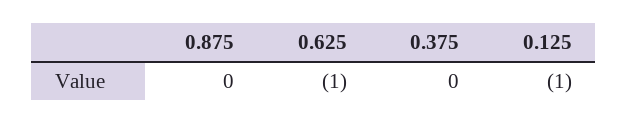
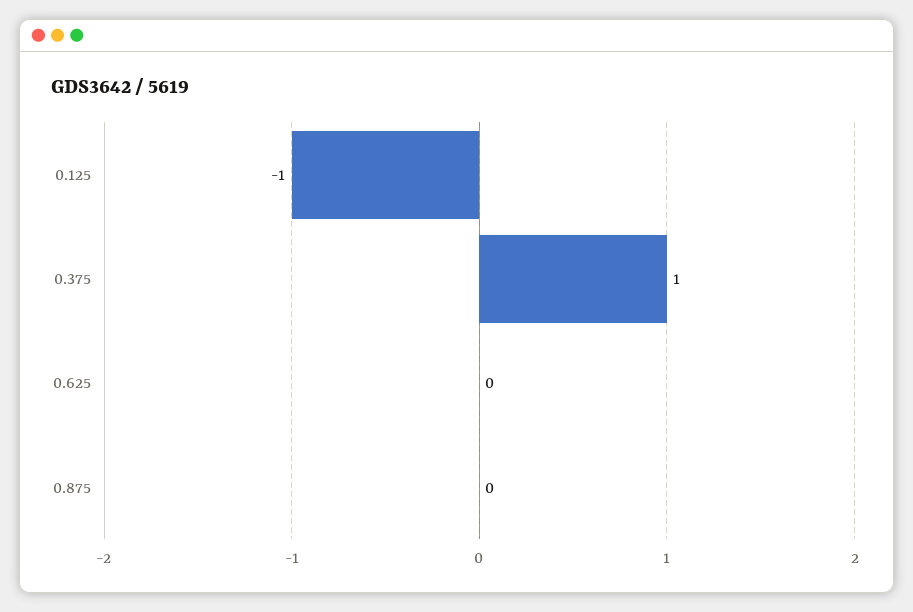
  {
    "0.875": 0,
-   "0.625": -1,
+   "0.625": 0,
-   "0.375": 0,
+   "0.375": 1,
    "0.125": -1
  }

